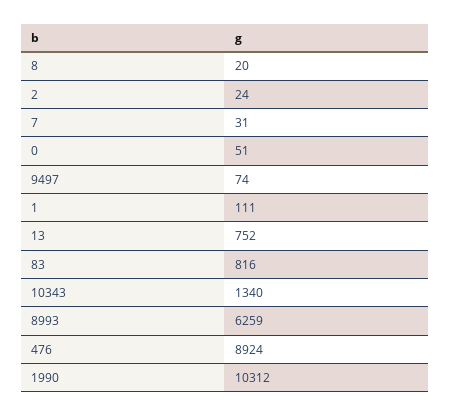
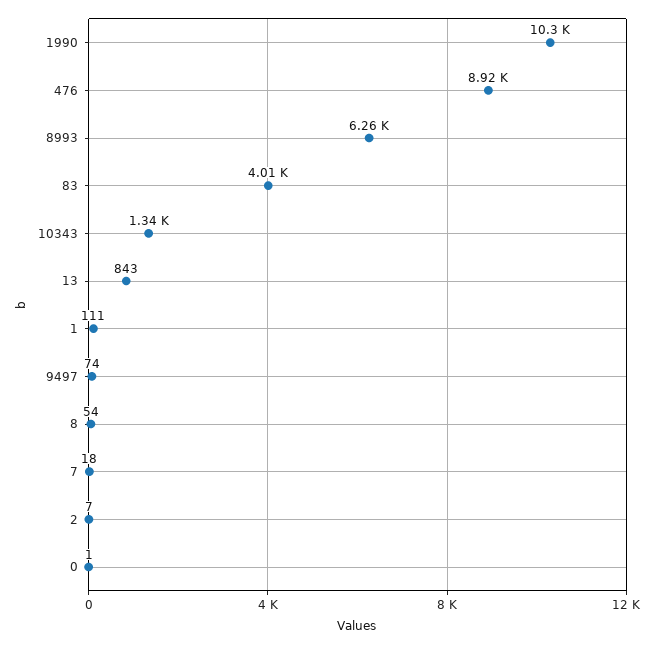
  {
-   "8": 20,
+   "8": 54,
-   "2": 24,
+   "2": 7,
-   "7": 31,
+   "7": 18,
-   "0": 51,
+   "0": 1,
    "9497": 74,
    "1": 111,
-   "13": 752,
+   "13": 843,
-   "83": 816,
+   "83": 4010,
    "10343": 1340,
    "8993": 6259,
    "476": 8924,
    "1990": 10312
  }

